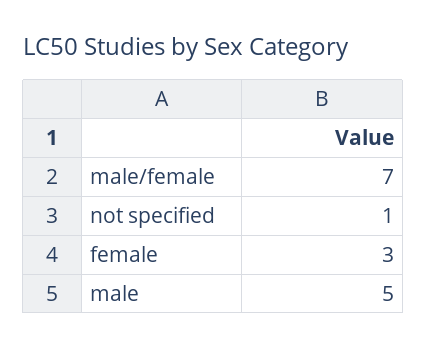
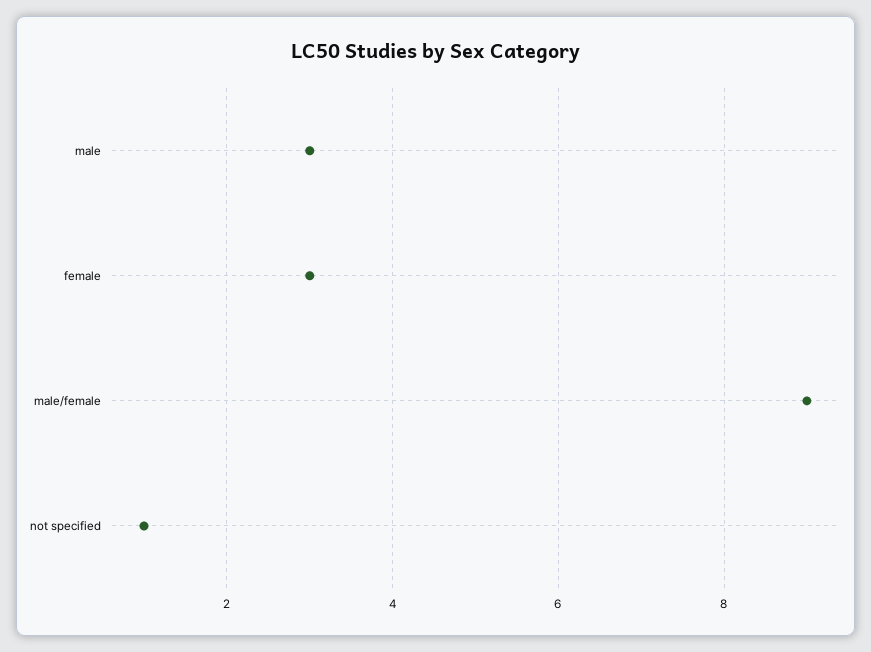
  {
-   "male/female": 7,
+   "male/female": 9,
    "not specified": 1,
    "female": 3,
-   "male": 5
+   "male": 3
  }

